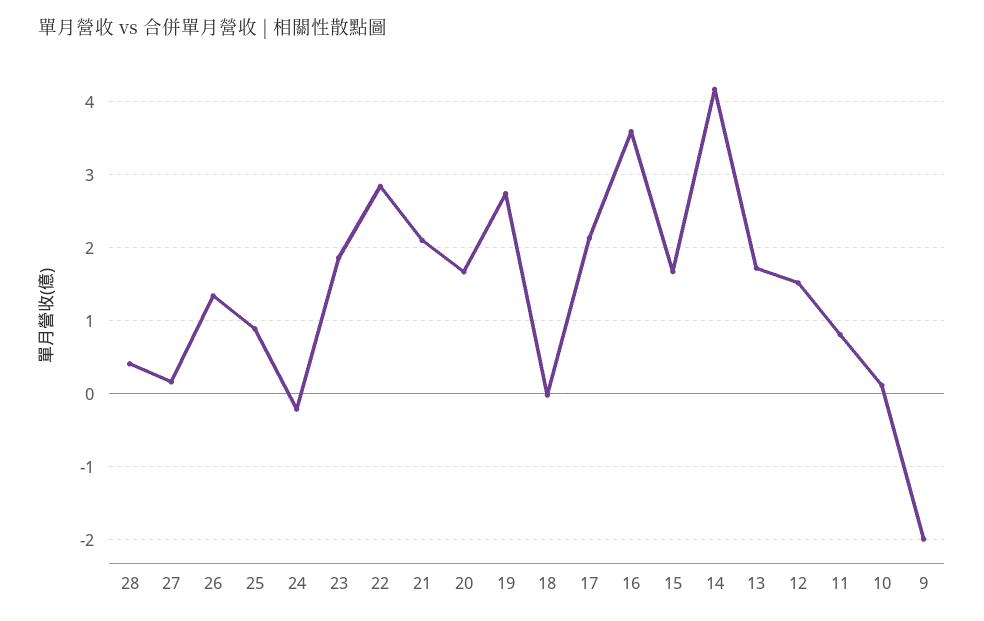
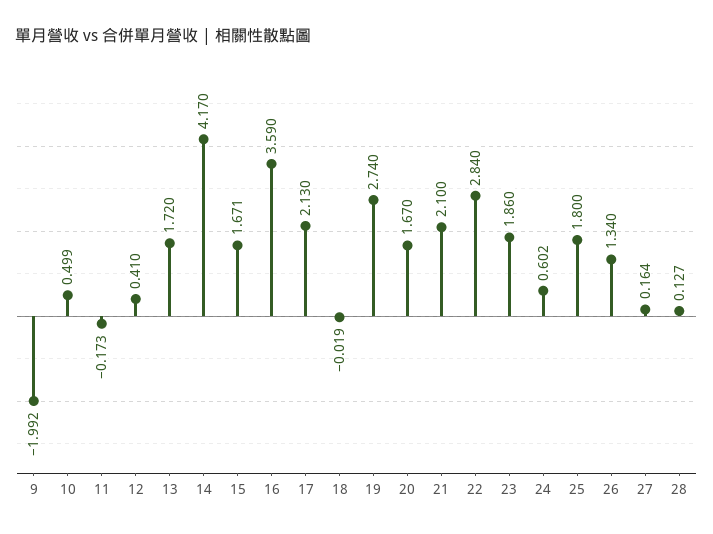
  {
-   "28": 0.4,
+   "28": 0.127,
    "27": 0.164,
    "26": 1.34,
-   "25": 0.9,
+   "25": 1.8,
-   "24": -0.2,
+   "24": 0.602,
    "23": 1.86,
    "22": 2.84,
    "21": 2.1,
    "20": 1.67,
    "19": 2.74,
    "18": -0.019,
    "17": 2.13,
    "16": 3.59,
    "15": 1.671,
    "14": 4.17,
    "13": 1.72,
-   "12": 1.5,
+   "12": 0.41,
-   "11": 0.8,
+   "11": -0.173,
-   "10": 0.1,
+   "10": 0.499,
    "9": -1.992
  }

